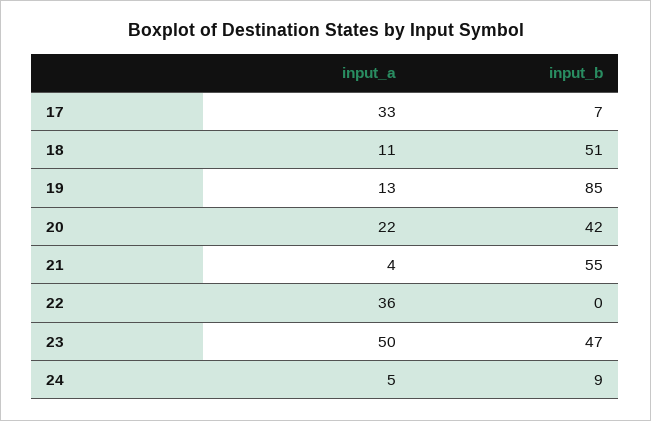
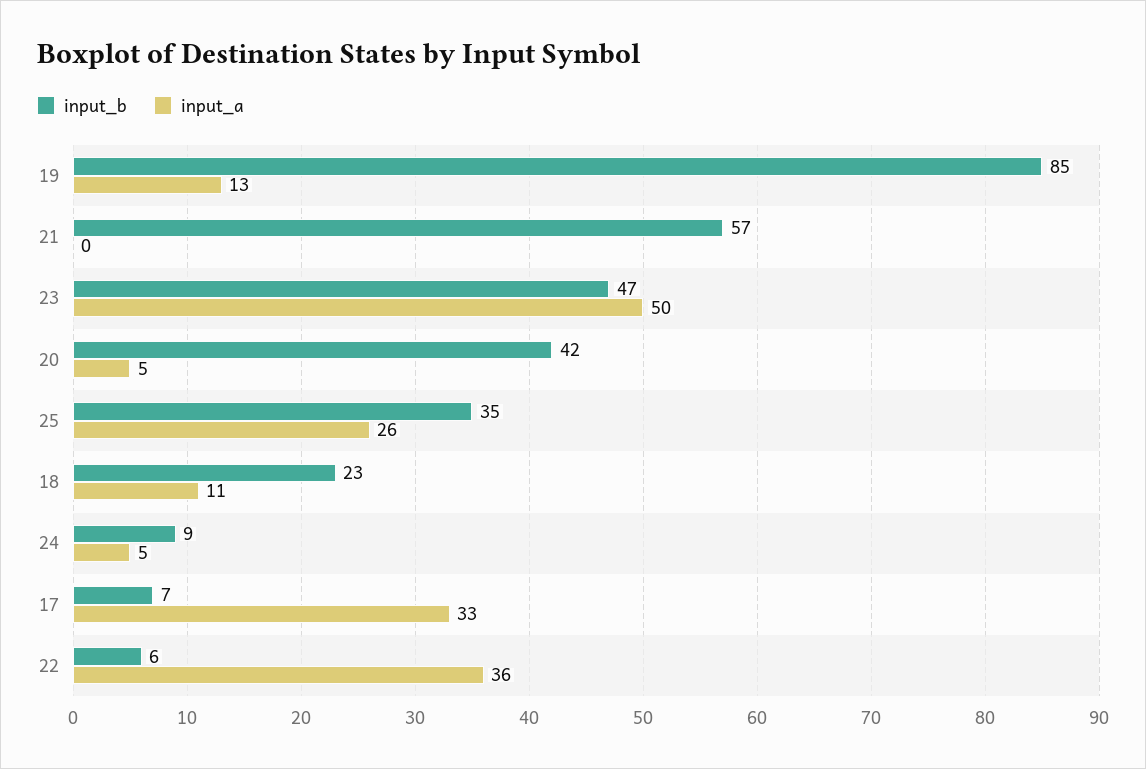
  {
    "input_a": {
      "17": 33,
      "18": 11,
      "19": 13,
-     "20": 22,
+     "20": 5,
-     "21": 4,
+     "21": 0,
      "22": 36,
      "23": 50,
-     "24": 5
+     "24": 5,
+     "25": 26
    },
    "input_b": {
      "17": 7,
-     "18": 51,
+     "18": 23,
      "19": 85,
      "20": 42,
-     "21": 55,
+     "21": 57,
-     "22": 0,
+     "22": 6,
      "23": 47,
-     "24": 9
+     "24": 9,
+     "25": 35
    }
  }

